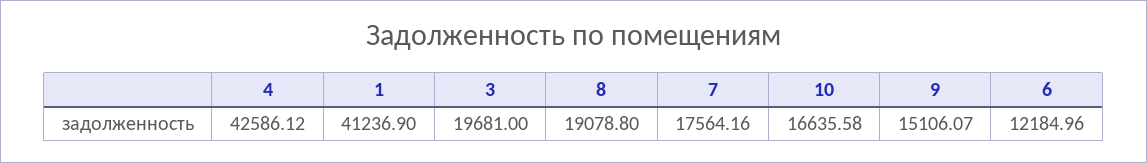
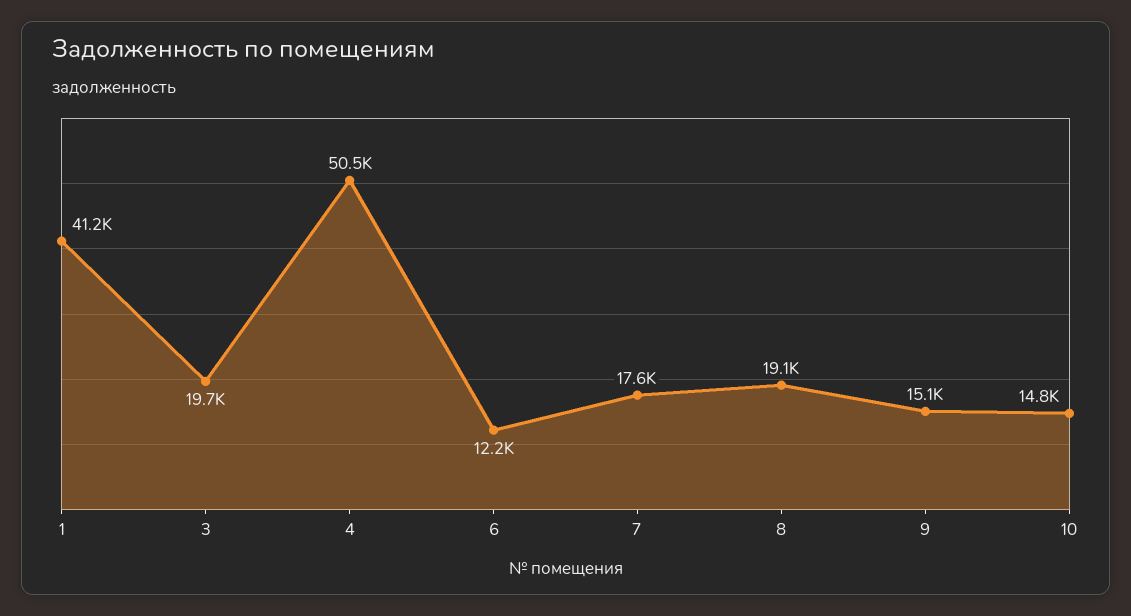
  {
-   "4": 42586.12,
+   "4": 50500,
    "1": 41236.9,
    "3": 19681,
    "8": 19078.8,
    "7": 17564.16,
-   "10": 16635.58,
+   "10": 14800,
    "9": 15106.07,
    "6": 12184.96
  }

